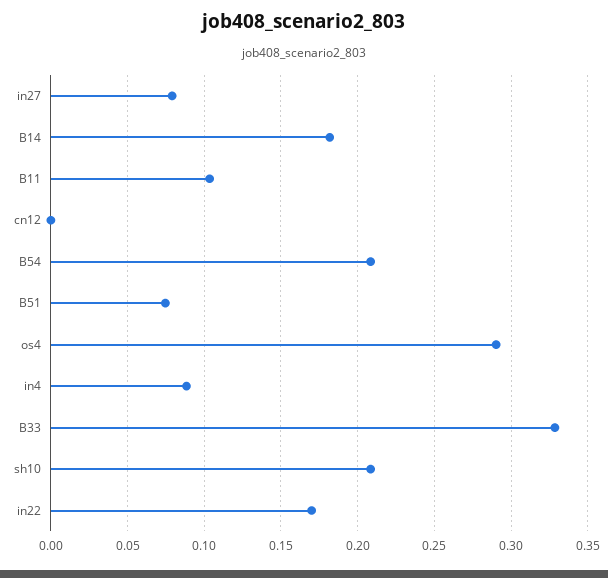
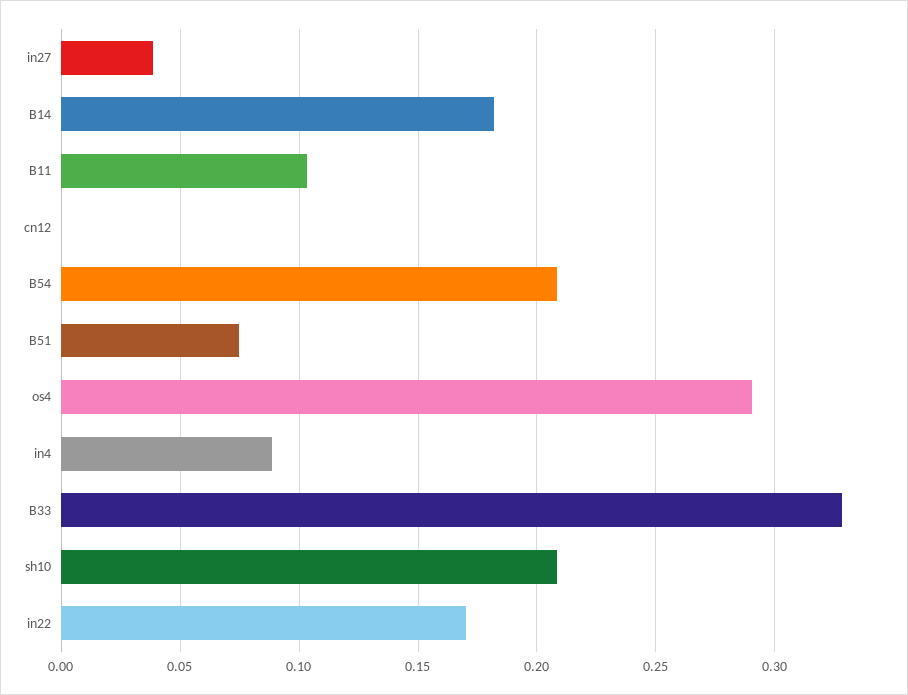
  {
-   "in27": 0.08,
+   "in27": 0.04,
    "B14": 0.18,
    "B11": 0.105,
    "cn12": 0,
    "B54": 0.21,
    "B51": 0.075,
    "os4": 0.29,
    "in4": 0.09,
    "B33": 0.33,
    "sh10": 0.21,
    "in22": 0.17
  }

